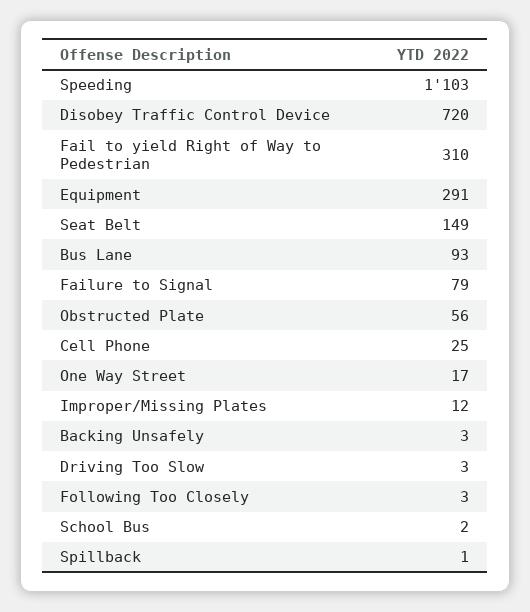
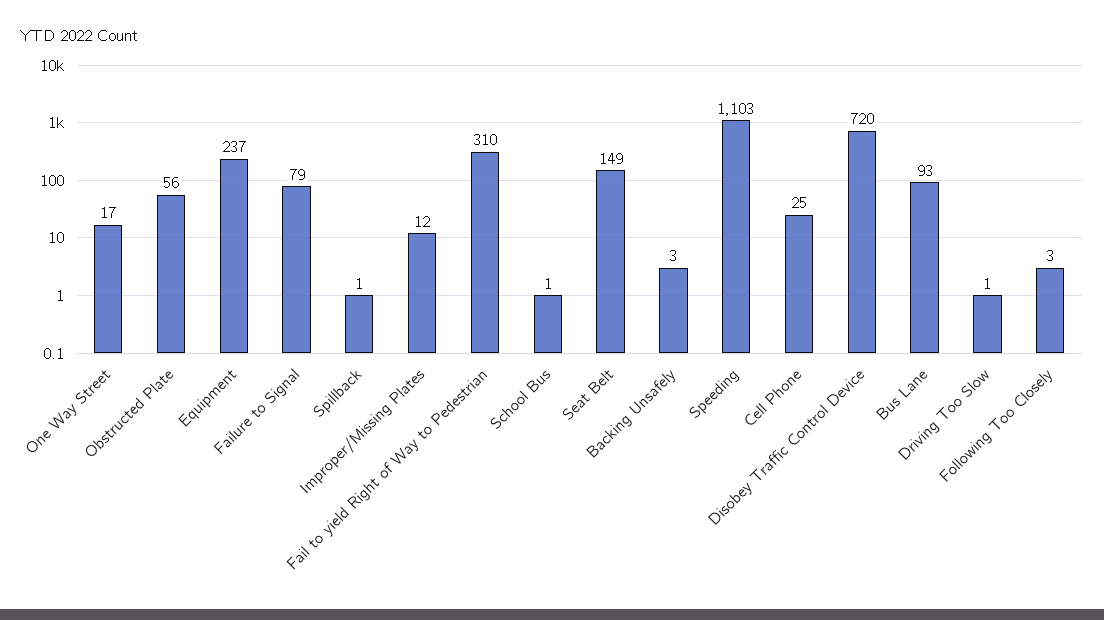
  {
    "Speeding": 1103,
    "Disobey Traffic Control Device": 720,
    "Fail to yield Right of Way to Pedestrian": 310,
-   "Equipment": 291,
+   "Equipment": 237,
    "Seat Belt": 149,
    "Bus Lane": 93,
    "Failure to Signal": 79,
    "Obstructed Plate": 56,
    "Cell Phone": 25,
    "One Way Street": 17,
    "Improper/Missing Plates": 12,
    "Backing Unsafely": 3,
-   "Driving Too Slow": 3,
+   "Driving Too Slow": 1,
    "Following Too Closely": 3,
-   "School Bus": 2,
+   "School Bus": 1,
    "Spillback": 1
  }

